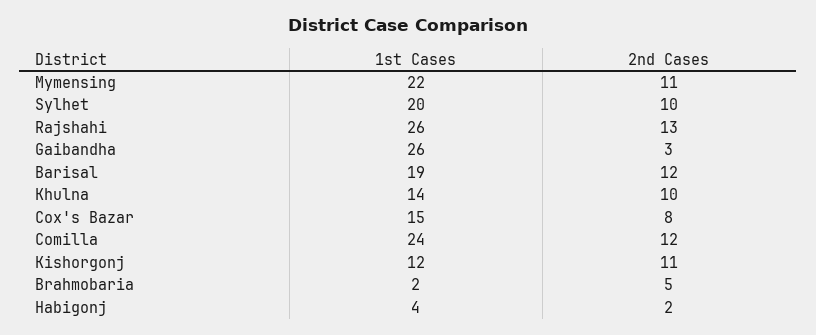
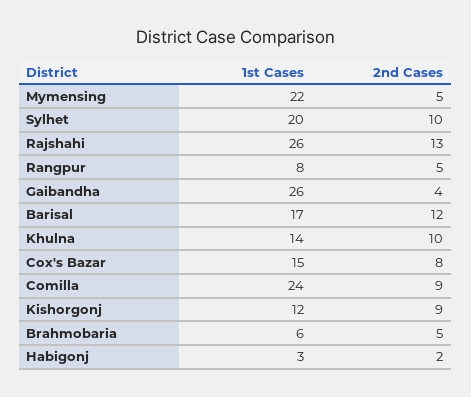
  {
    "1st Cases": {
      "Mymensing": 22,
      "Sylhet": 20,
      "Rajshahi": 26,
      "Gaibandha": 26,
-     "Barisal": 19,
+     "Barisal": 17,
      "Khulna": 14,
      "Cox's Bazar": 15,
      "Comilla": 24,
      "Kishorgonj": 12,
-     "Brahmobaria": 2,
+     "Brahmobaria": 6,
-     "Habigonj": 4
+     "Habigonj": 3,
+     "Rangpur": 8
    },
    "2nd Cases": {
-     "Mymensing": 11,
+     "Mymensing": 5,
      "Sylhet": 10,
      "Rajshahi": 13,
-     "Gaibandha": 3,
+     "Gaibandha": 4,
      "Barisal": 12,
      "Khulna": 10,
      "Cox's Bazar": 8,
-     "Comilla": 12,
+     "Comilla": 9,
-     "Kishorgonj": 11,
+     "Kishorgonj": 9,
      "Brahmobaria": 5,
-     "Habigonj": 2
+     "Habigonj": 2,
+     "Rangpur": 5
    }
  }

